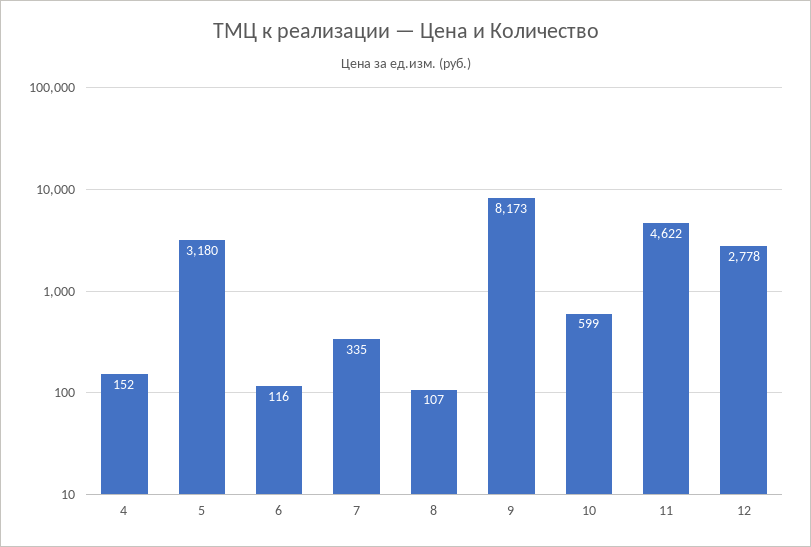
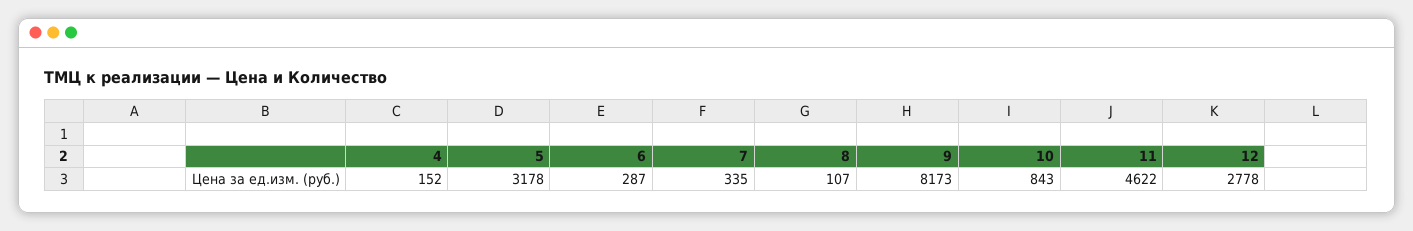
  {
    "4": 152,
-   "5": 3180,
+   "5": 3178,
-   "6": 116,
+   "6": 287,
    "7": 335,
    "8": 107,
    "9": 8173,
-   "10": 599,
+   "10": 843,
    "11": 4622,
    "12": 2778
  }

